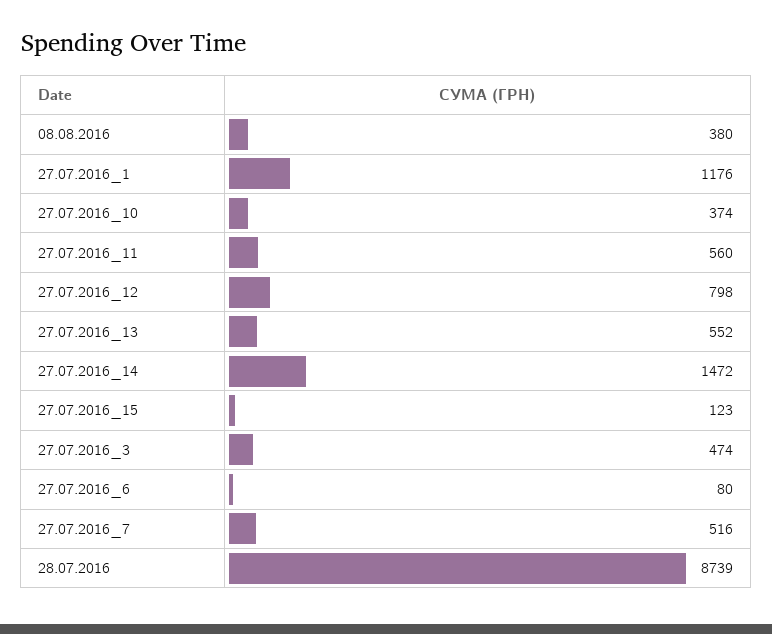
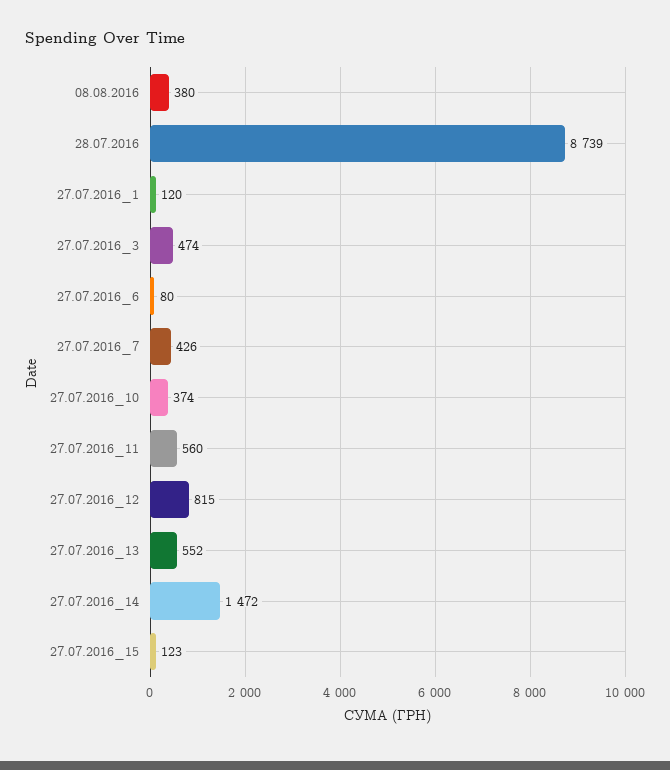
  {
    "08.08.2016": 380,
-   "27.07.2016_1": 1176,
+   "27.07.2016_1": 120,
    "27.07.2016_10": 374,
    "27.07.2016_11": 560,
-   "27.07.2016_12": 798,
+   "27.07.2016_12": 815,
    "27.07.2016_13": 552,
    "27.07.2016_14": 1472,
    "27.07.2016_15": 123,
    "27.07.2016_3": 474,
    "27.07.2016_6": 80,
-   "27.07.2016_7": 516,
+   "27.07.2016_7": 426,
    "28.07.2016": 8739
  }

